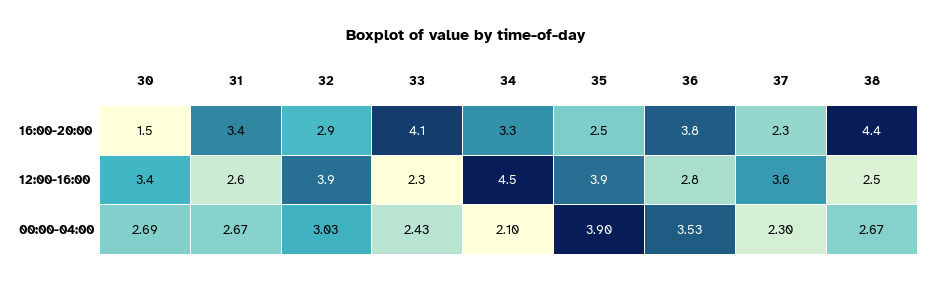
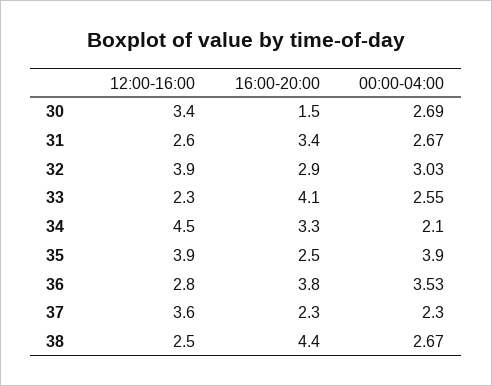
  {
    "30": {
      "16:00-20:00": 1.5,
      "12:00-16:00": 3.4,
      "00:00-04:00": 2.69
    },
    "31": {
      "16:00-20:00": 3.4,
      "12:00-16:00": 2.6,
      "00:00-04:00": 2.67
    },
    "32": {
      "16:00-20:00": 2.9,
      "12:00-16:00": 3.9,
      "00:00-04:00": 3.03
    },
    "33": {
      "16:00-20:00": 4.1,
      "12:00-16:00": 2.3,
-     "00:00-04:00": 2.43
+     "00:00-04:00": 2.55
    },
    "34": {
      "16:00-20:00": 3.3,
      "12:00-16:00": 4.5,
      "00:00-04:00": 2.1
    },
    "35": {
      "16:00-20:00": 2.5,
      "12:00-16:00": 3.9,
      "00:00-04:00": 3.9
    },
    "36": {
      "16:00-20:00": 3.8,
      "12:00-16:00": 2.8,
      "00:00-04:00": 3.53
    },
    "37": {
      "16:00-20:00": 2.3,
      "12:00-16:00": 3.6,
      "00:00-04:00": 2.3
    },
    "38": {
      "16:00-20:00": 4.4,
      "12:00-16:00": 2.5,
      "00:00-04:00": 2.67
    }
  }

